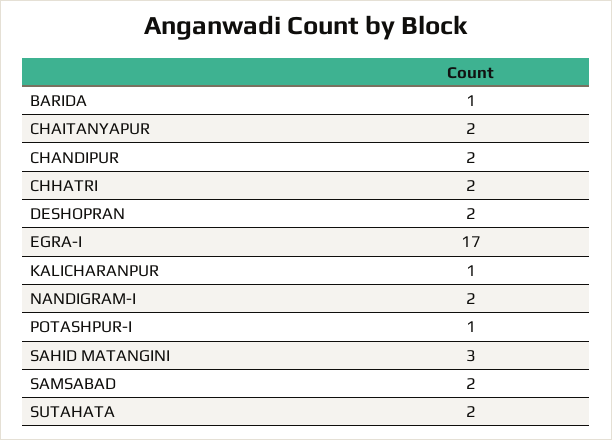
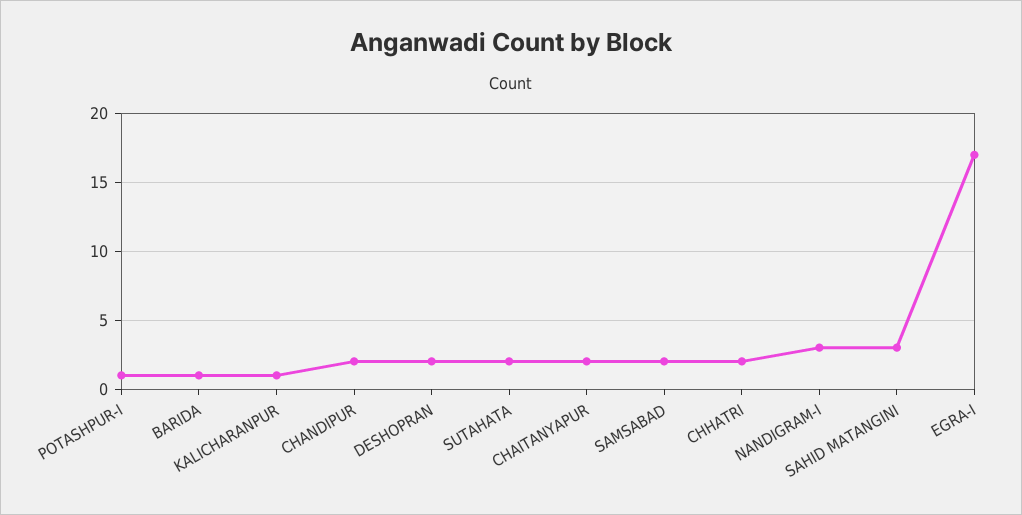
  {
    "BARIDA": 1,
    "CHAITANYAPUR": 2,
    "CHANDIPUR": 2,
    "CHHATRI": 2,
    "DESHOPRAN": 2,
    "EGRA-I": 17,
    "KALICHARANPUR": 1,
-   "NANDIGRAM-I": 2,
+   "NANDIGRAM-I": 3,
    "POTASHPUR-I": 1,
    "SAHID MATANGINI": 3,
    "SAMSABAD": 2,
    "SUTAHATA": 2
  }

